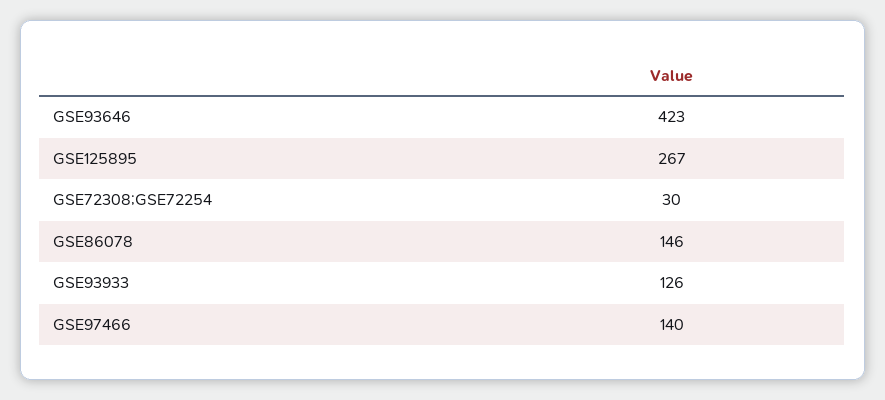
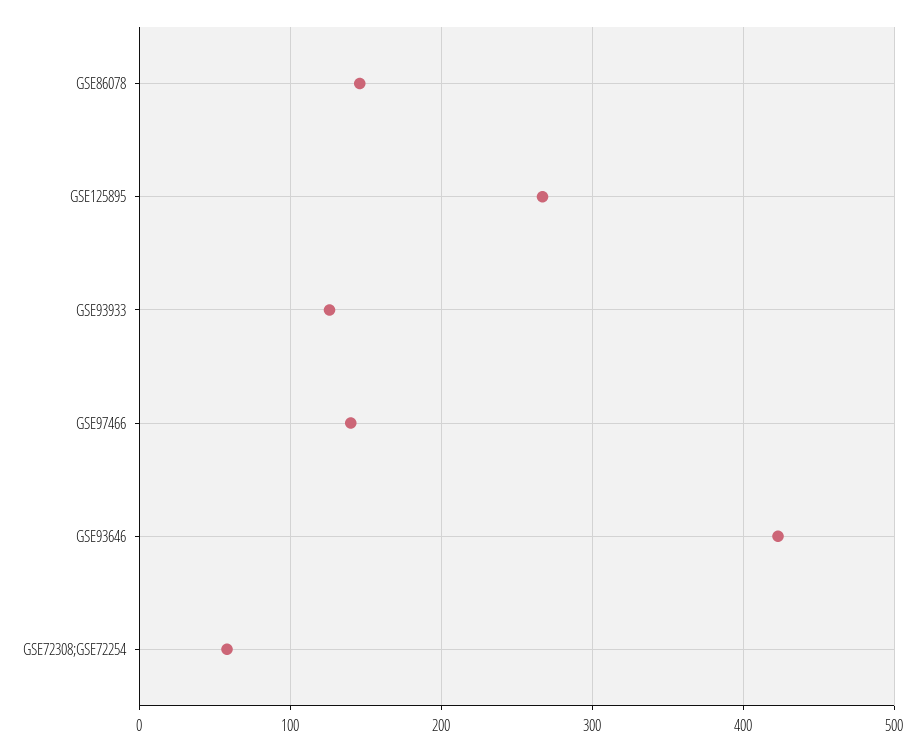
  {
    "GSE93646": 423,
    "GSE125895": 267,
-   "GSE72308;GSE72254": 30,
+   "GSE72308;GSE72254": 60,
    "GSE86078": 146,
    "GSE93933": 126,
    "GSE97466": 140
  }

